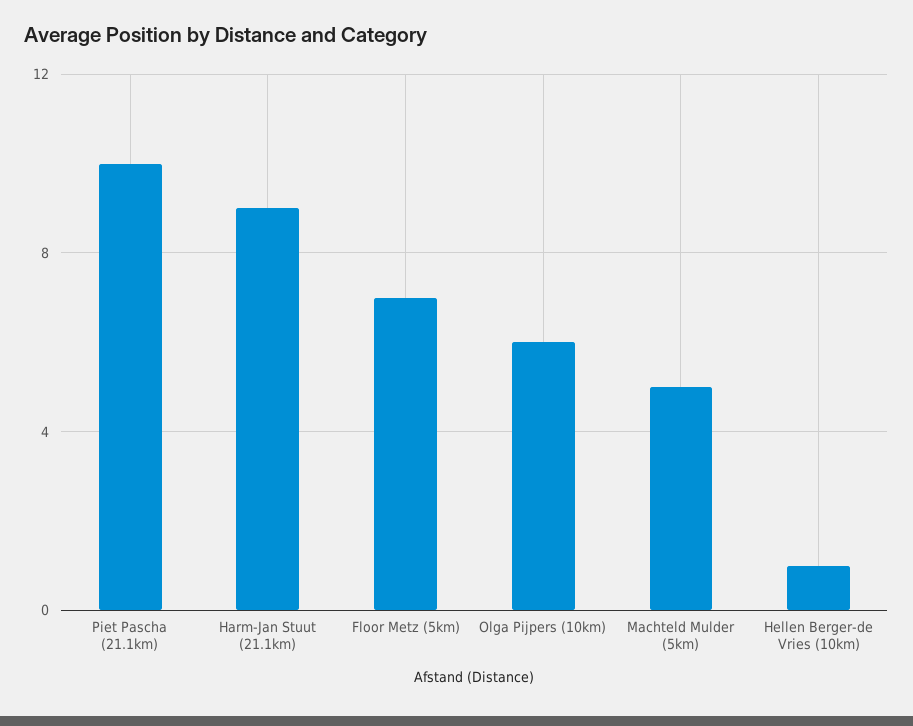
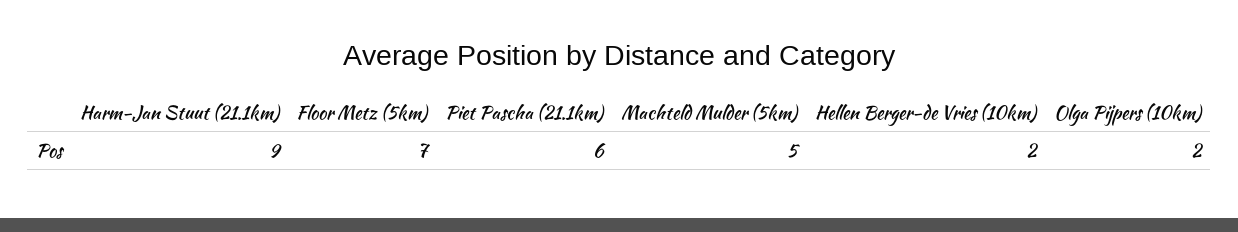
  {
-   "Piet Pascha (21.1km)": 10,
+   "Piet Pascha (21.1km)": 6,
    "Harm-Jan Stuut (21.1km)": 9,
    "Floor Metz (5km)": 7,
-   "Olga Pijpers (10km)": 6,
+   "Olga Pijpers (10km)": 2,
    "Machteld Mulder (5km)": 5,
-   "Hellen Berger-de Vries (10km)": 1
+   "Hellen Berger-de Vries (10km)": 2
  }

